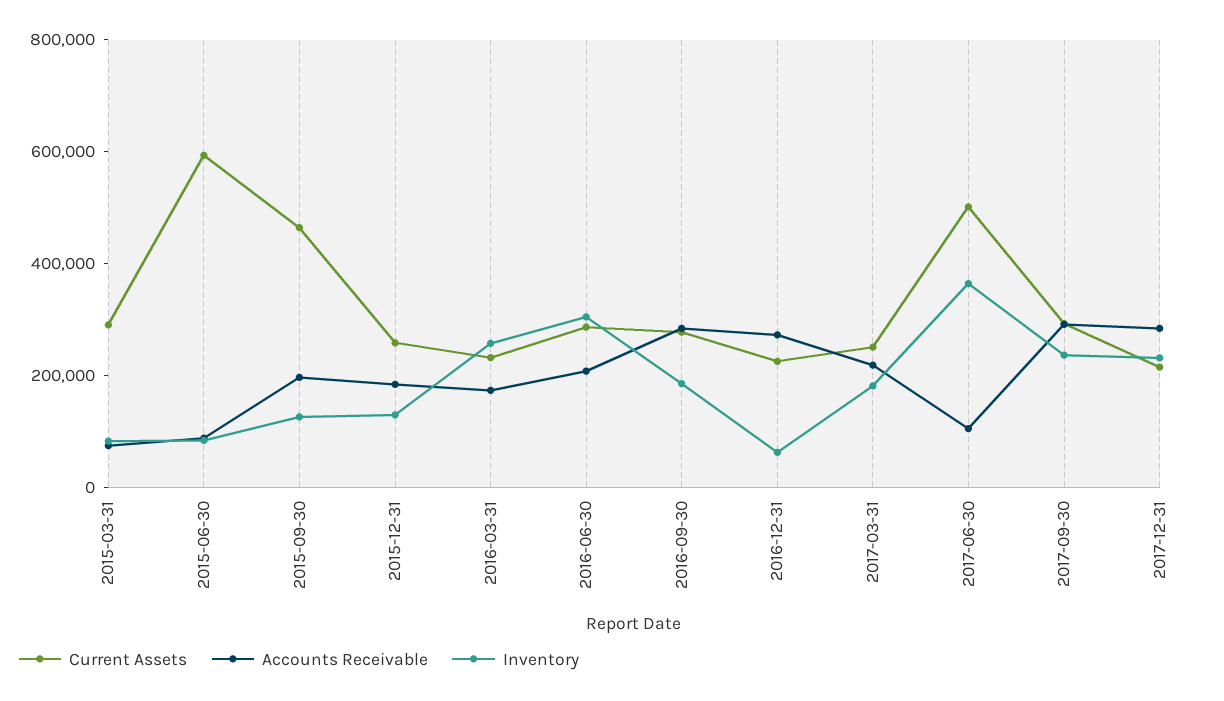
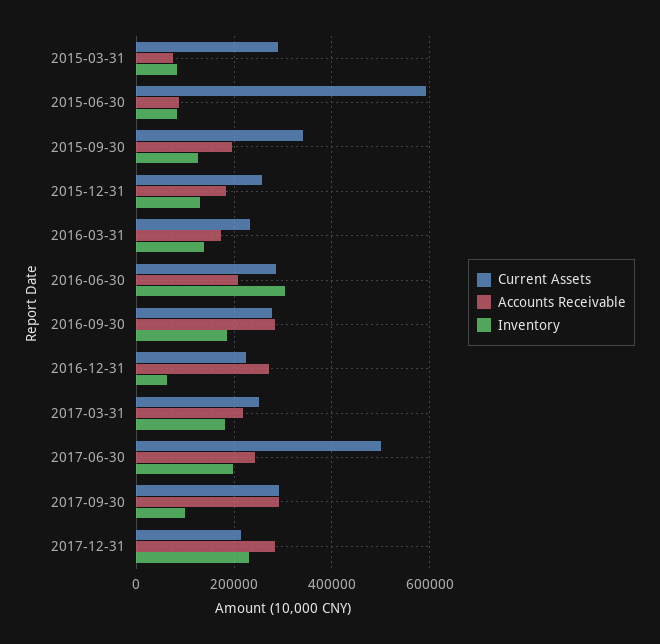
  {
    "Current Assets": {
      "2015-03-31": 300000,
      "2015-06-30": 600000,
-     "2015-09-30": 450000,
+     "2015-09-30": 340000,
      "2015-12-31": 260000,
      "2016-03-31": 240000,
      "2016-06-30": 280000,
      "2016-09-30": 280000,
      "2016-12-31": 220000,
      "2017-03-31": 260000,
      "2017-06-30": 500000,
      "2017-09-30": 300000,
      "2017-12-31": 220000
    },
    "Accounts Receivable": {
      "2015-03-31": 80000,
      "2015-06-30": 80000,
      "2015-09-30": 200000,
      "2015-12-31": 180000,
      "2016-03-31": 180000,
      "2016-06-30": 200000,
      "2016-09-30": 280000,
      "2016-12-31": 280000,
      "2017-03-31": 220000,
-     "2017-06-30": 100000,
+     "2017-06-30": 240000,
      "2017-09-30": 300000,
      "2017-12-31": 280000
    },
    "Inventory": {
      "2015-03-31": 80000,
      "2015-06-30": 80000,
      "2015-09-30": 120000,
      "2015-12-31": 120000,
-     "2016-03-31": 250000,
+     "2016-03-31": 140000,
      "2016-06-30": 300000,
      "2016-09-30": 180000,
      "2016-12-31": 60000,
      "2017-03-31": 180000,
-     "2017-06-30": 350000,
+     "2017-06-30": 200000,
-     "2017-09-30": 250000,
+     "2017-09-30": 100000,
      "2017-12-31": 240000
    }
  }

